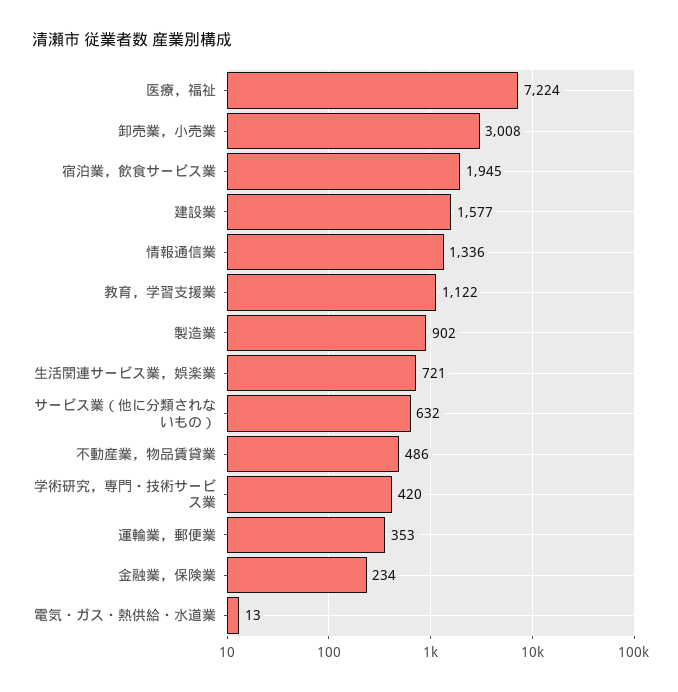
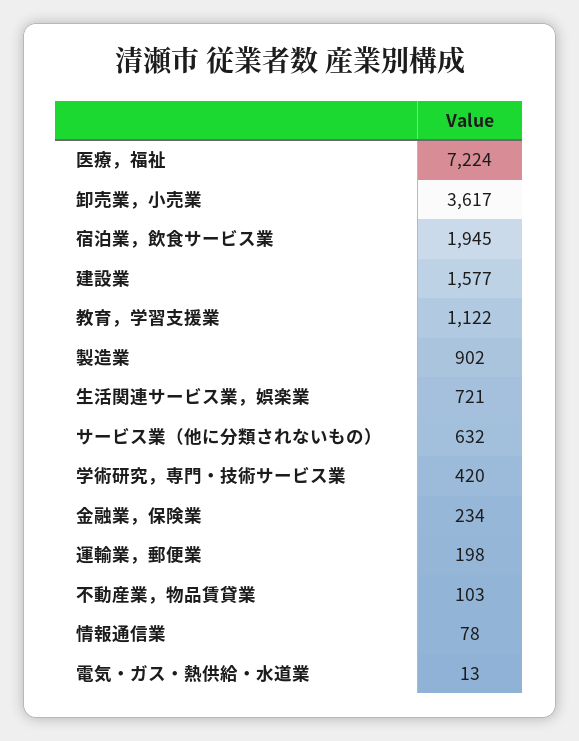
  {
    "医療，福祉": 7224,
-   "卸売業，小売業": 3008,
+   "卸売業，小売業": 3617,
    "宿泊業，飲食サービス業": 1945,
    "建設業": 1577,
-   "情報通信業": 1336,
+   "情報通信業": 78,
    "教育，学習支援業": 1122,
    "製造業": 902,
    "生活関連サービス業，娯楽業": 721,
    "サービス業（他に分類されないもの）": 632,
-   "不動産業，物品賃貸業": 486,
+   "不動産業，物品賃貸業": 103,
    "学術研究，専門・技術サービス業": 420,
-   "運輸業，郵便業": 353,
+   "運輸業，郵便業": 198,
    "金融業，保険業": 234,
    "電気・ガス・熱供給・水道業": 13
  }

